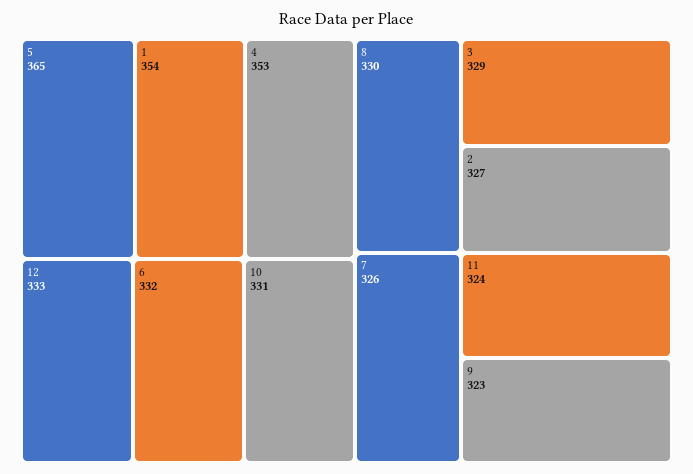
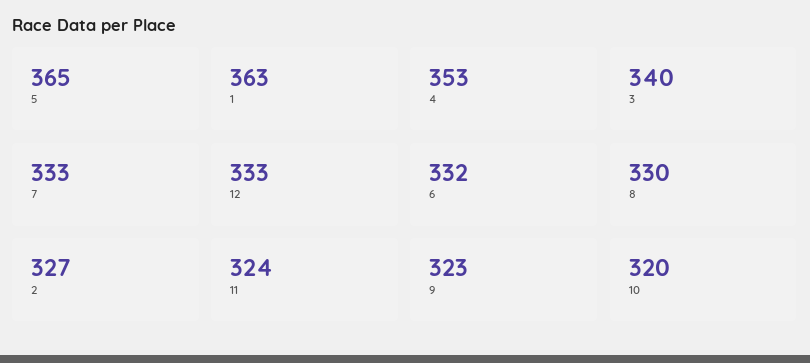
  {
    "5": 365,
-   "1": 354,
+   "1": 363,
    "4": 353,
    "12": 333,
    "6": 332,
-   "10": 331,
+   "10": 320,
    "8": 330,
-   "3": 329,
+   "3": 340,
    "2": 327,
-   "7": 326,
+   "7": 333,
    "11": 324,
    "9": 323
  }

